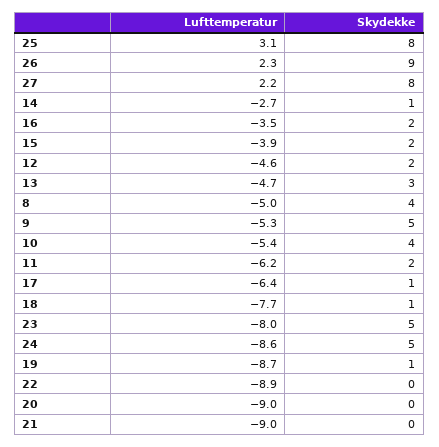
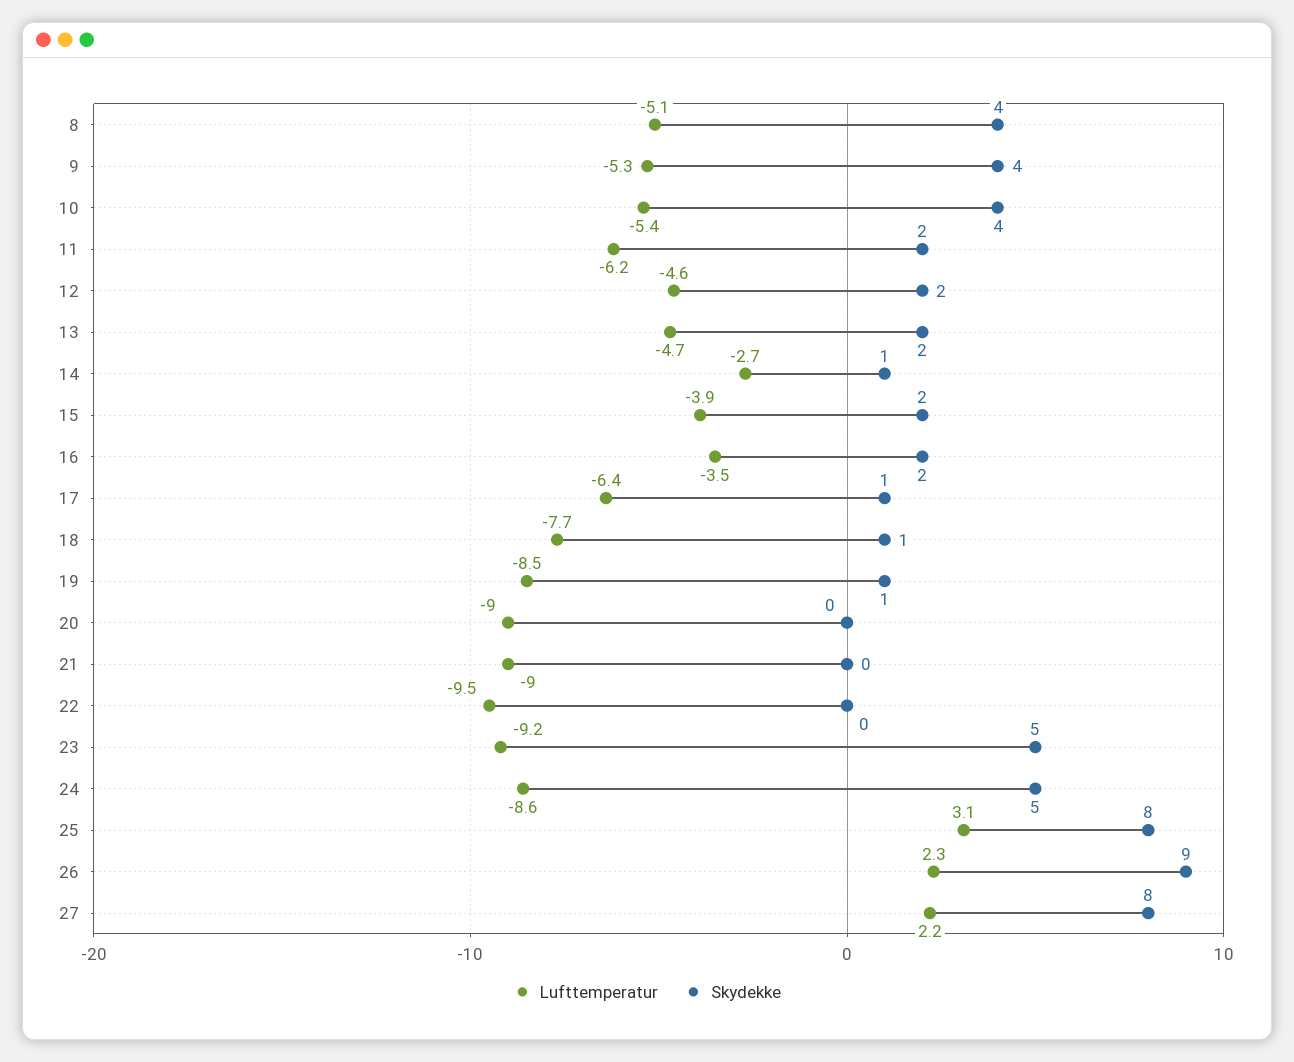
  {
    "Lufttemperatur": {
      "25": 3.1,
      "26": 2.3,
      "27": 2.2,
      "14": -2.7,
      "16": -3.5,
      "15": -3.9,
      "12": -4.6,
      "13": -4.7,
-     "8": -5,
+     "8": -5.1,
      "9": -5.3,
      "10": -5.4,
      "11": -6.2,
      "17": -6.4,
      "18": -7.7,
-     "23": -8,
+     "23": -9.2,
      "24": -8.6,
-     "19": -8.7,
+     "19": -8.5,
-     "22": -8.9,
+     "22": -9.5,
      "20": -9,
      "21": -9
    },
    "Skydekke": {
      "25": 8,
      "26": 9,
      "27": 8,
      "14": 1,
      "16": 2,
      "15": 2,
      "12": 2,
-     "13": 3,
+     "13": 2,
      "8": 4,
-     "9": 5,
+     "9": 4,
      "10": 4,
      "11": 2,
      "17": 1,
      "18": 1,
      "23": 5,
      "24": 5,
      "19": 1,
      "22": 0,
      "20": 0,
      "21": 0
    }
  }

